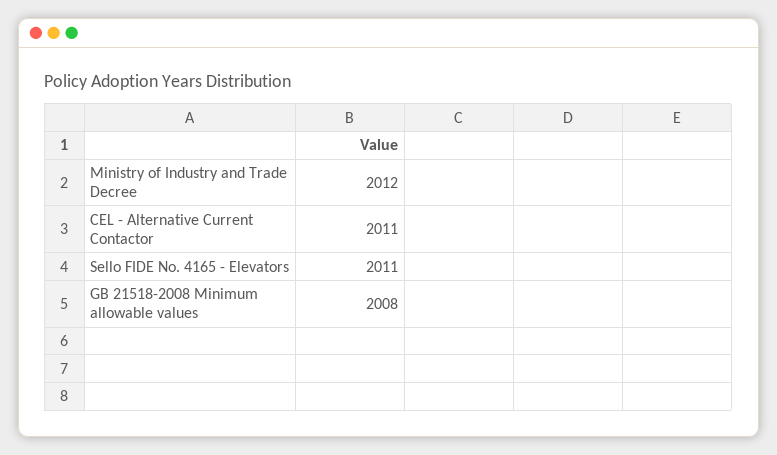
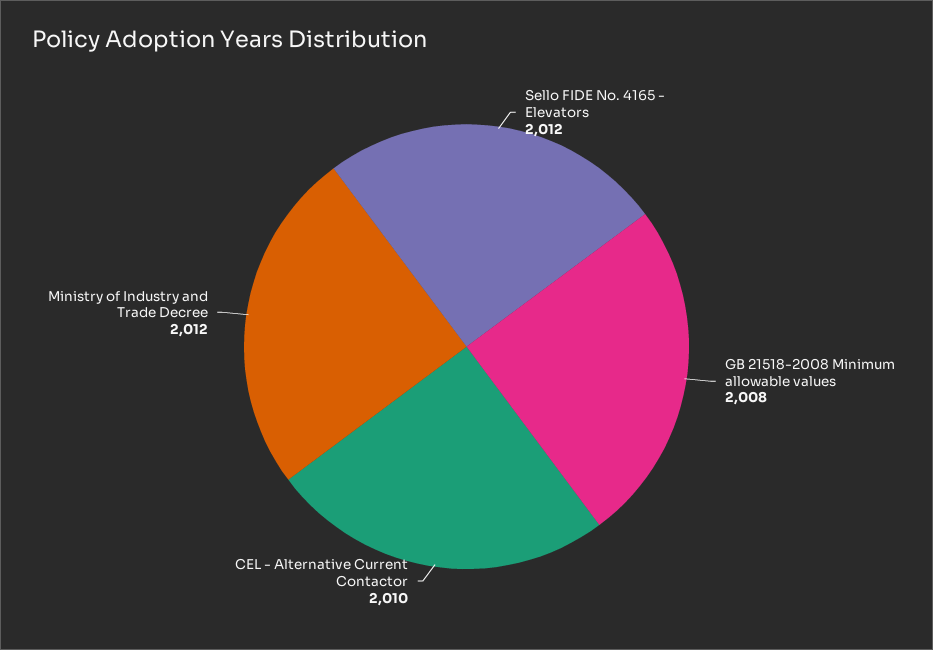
  {
    "Ministry of Industry and Trade Decree": 2012,
-   "CEL - Alternative Current Contactor": 2011,
+   "CEL - Alternative Current Contactor": 2010,
-   "Sello FIDE No. 4165 - Elevators": 2011,
+   "Sello FIDE No. 4165 - Elevators": 2012,
    "GB 21518-2008 Minimum allowable values": 2008
  }

